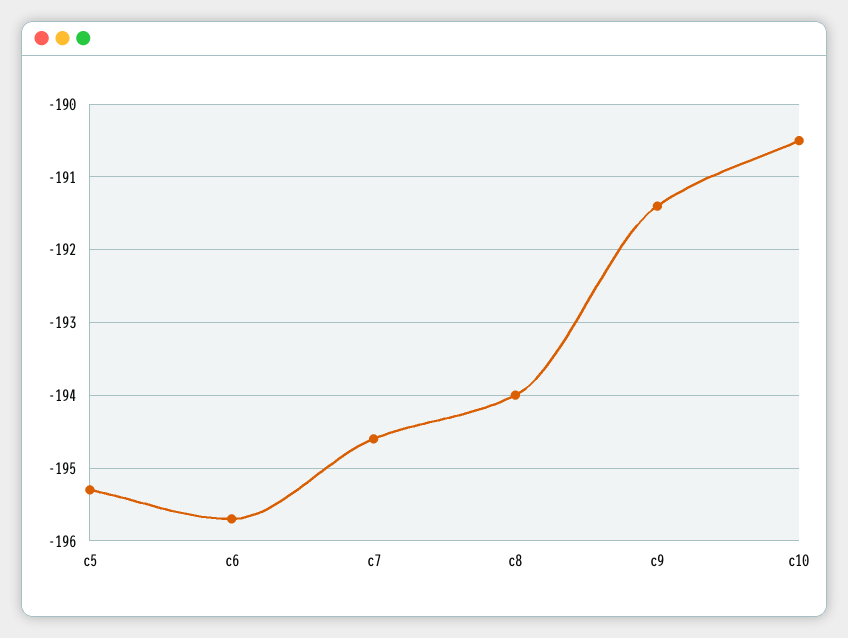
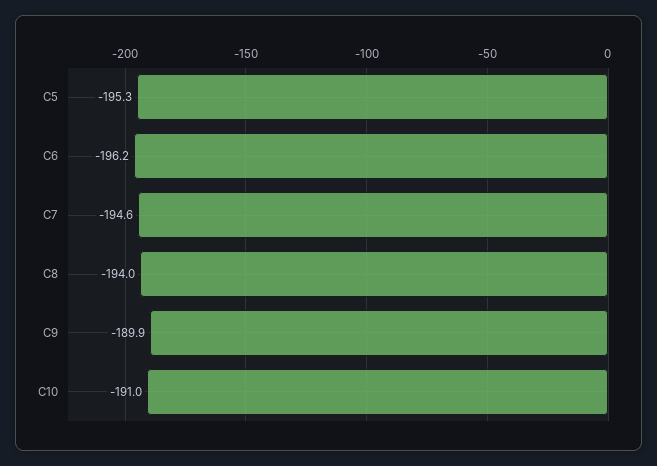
  {
    "c5": -195.3,
-   "c6": -195.7,
+   "c6": -196.2,
    "c7": -194.6,
    "c8": -194,
-   "c9": -191.4,
+   "c9": -189.9,
-   "c10": -190.5
+   "c10": -191
  }

